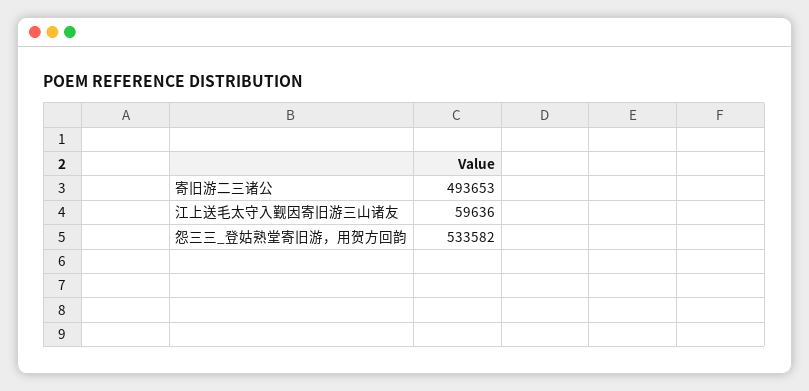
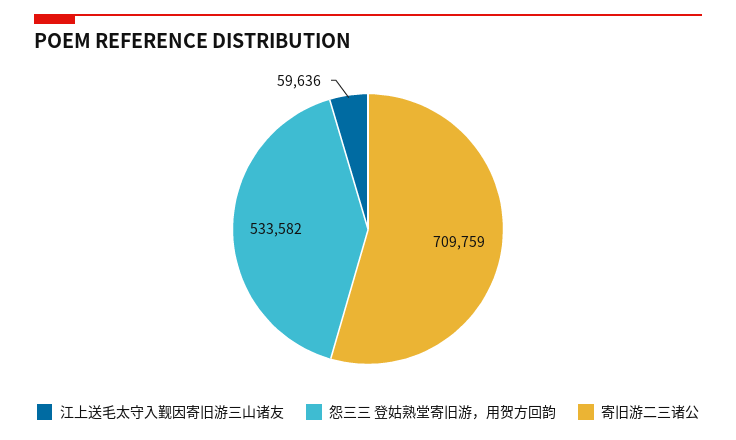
  {
-   "寄旧游二三诸公": 493653,
+   "寄旧游二三诸公": 709759,
    "江上送毛太守入觐因寄旧游三山诸友": 59636,
    "怨三三_登姑熟堂寄旧游，用贺方回韵": 533582
  }

